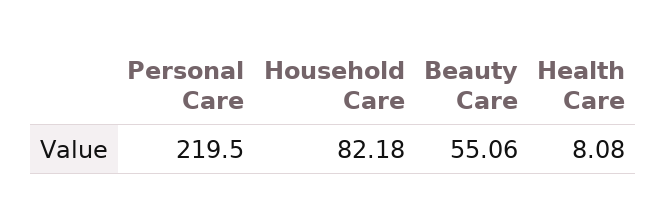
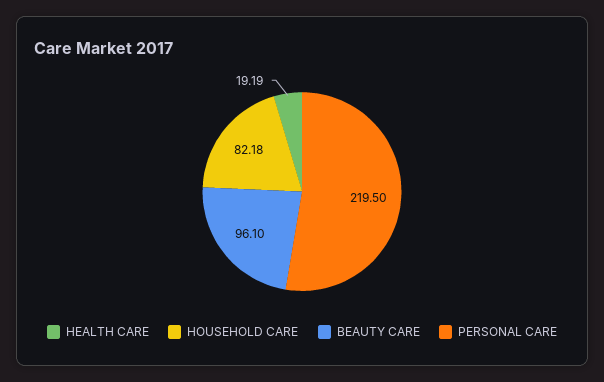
  {
    "Personal Care": 219.5,
    "Household Care": 82.18,
-   "Beauty Care": 55.06,
+   "Beauty Care": 96.1,
-   "Health Care": 8.08
+   "Health Care": 19.19
  }

